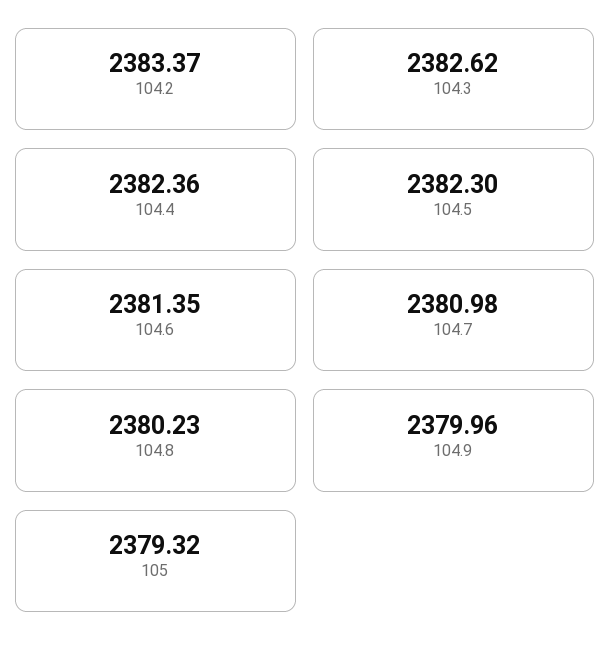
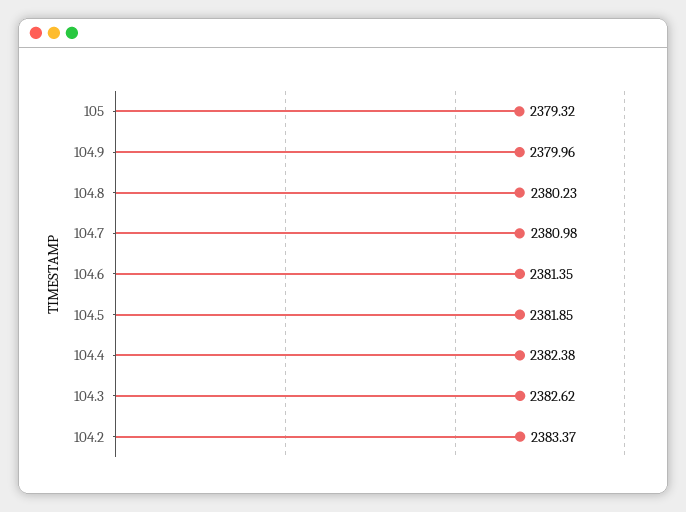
  {
    "104.2": 2383.37,
    "104.3": 2382.62,
-   "104.4": 2382.36,
+   "104.4": 2382.38,
-   "104.5": 2382.3,
+   "104.5": 2381.85,
    "104.6": 2381.35,
    "104.7": 2380.98,
    "104.8": 2380.23,
    "104.9": 2379.96,
    "105": 2379.32
  }

